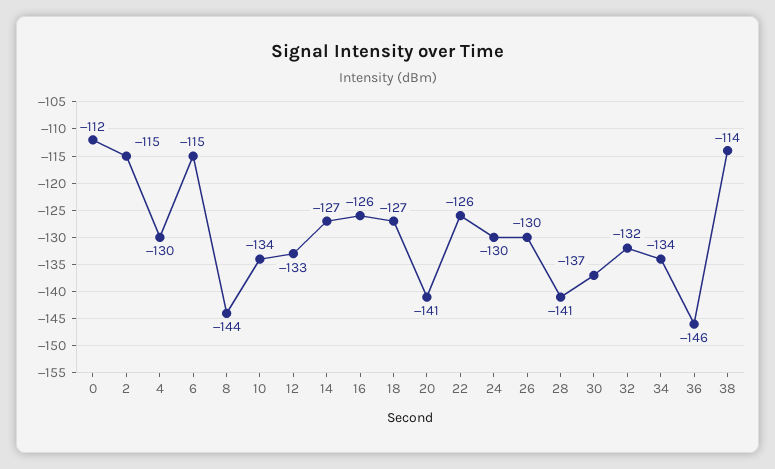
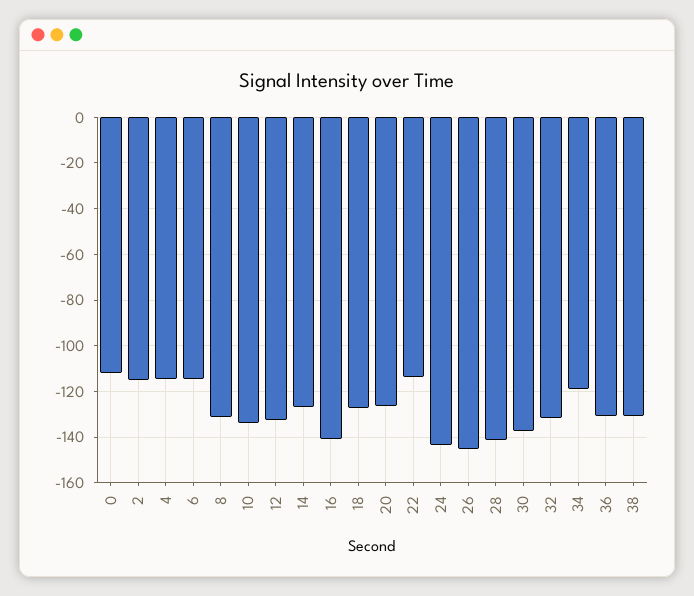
  {
    "0": -112,
    "2": -115,
-   "4": -130,
+   "4": -115,
    "6": -115,
-   "8": -144,
+   "8": -130,
    "10": -134,
    "12": -133,
    "14": -127,
-   "16": -126,
+   "16": -140,
    "18": -127,
-   "20": -141,
+   "20": -125,
-   "22": -126,
+   "22": -115,
-   "24": -130,
+   "24": -145,
-   "26": -130,
+   "26": -145,
    "28": -141,
    "30": -137,
    "32": -132,
-   "34": -134,
+   "34": -120,
-   "36": -146,
+   "36": -130,
-   "38": -114
+   "38": -130
  }

